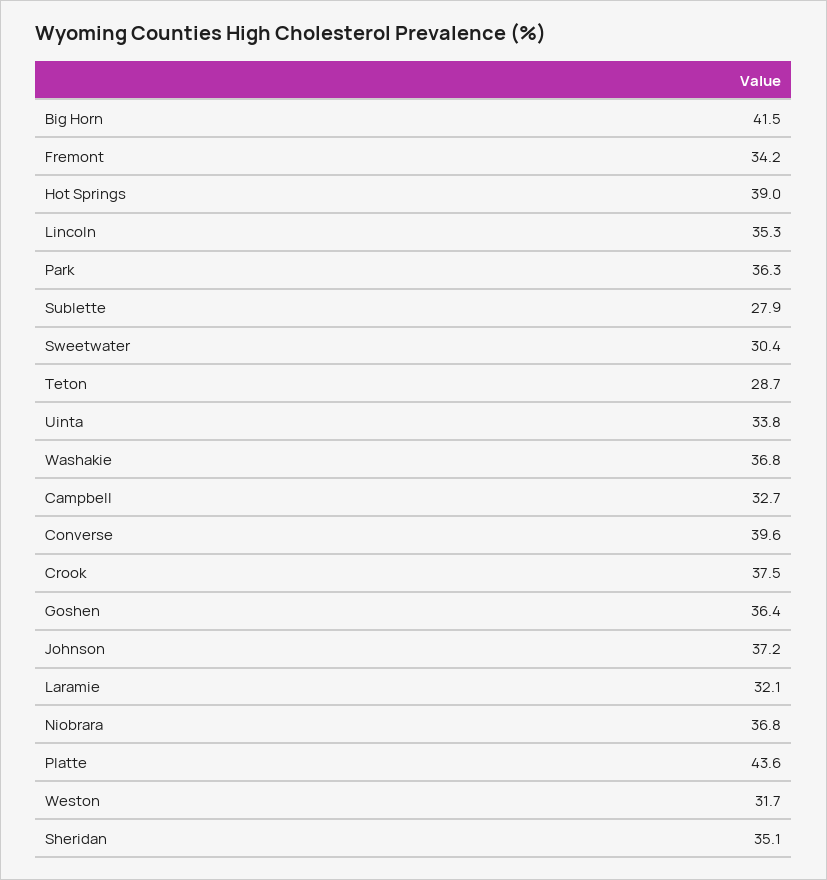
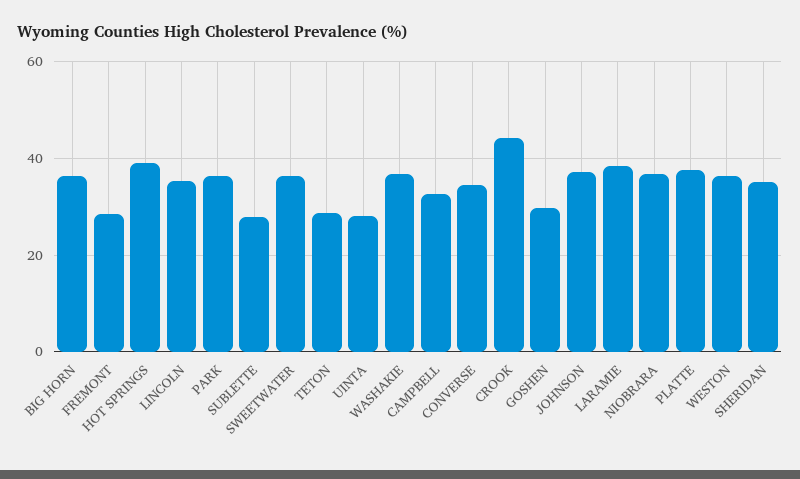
  {
-   "Big Horn": 41.5,
+   "Big Horn": 36,
-   "Fremont": 34.2,
+   "Fremont": 28,
    "Hot Springs": 39,
    "Lincoln": 35.3,
    "Park": 36.3,
    "Sublette": 27.9,
-   "Sweetwater": 30.4,
+   "Sweetwater": 36,
    "Teton": 28.7,
-   "Uinta": 33.8,
+   "Uinta": 28,
    "Washakie": 36.8,
    "Campbell": 32.7,
-   "Converse": 39.6,
+   "Converse": 34,
-   "Crook": 37.5,
+   "Crook": 44,
-   "Goshen": 36.4,
+   "Goshen": 30,
    "Johnson": 37.2,
-   "Laramie": 32.1,
+   "Laramie": 38,
    "Niobrara": 36.8,
-   "Platte": 43.6,
+   "Platte": 38,
-   "Weston": 31.7,
+   "Weston": 36,
    "Sheridan": 35.1
  }

